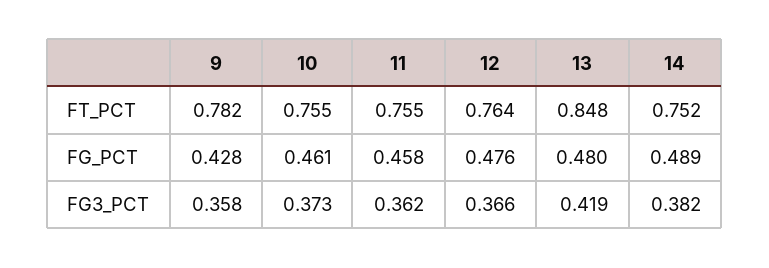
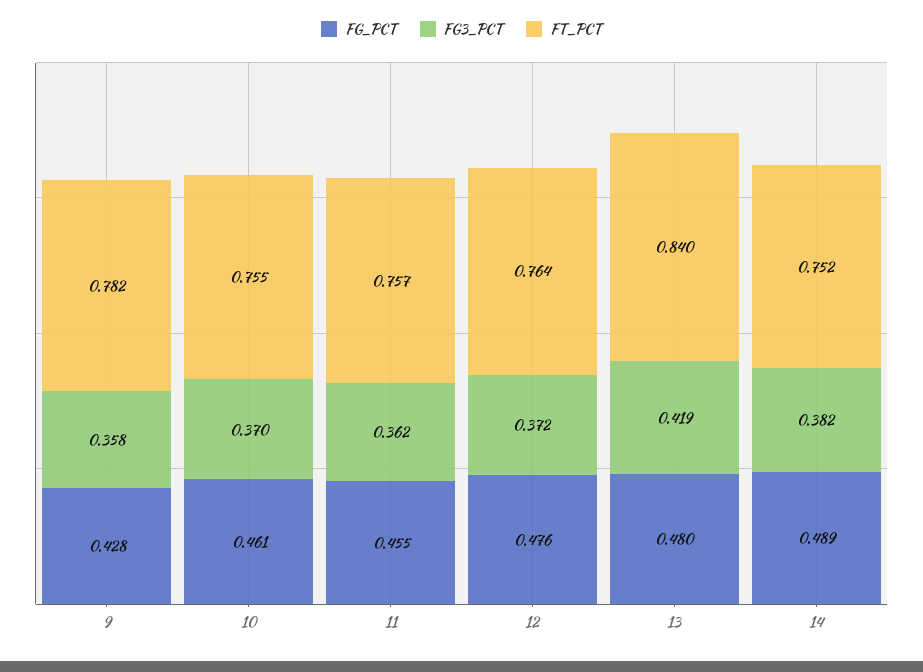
  {
    "FT_PCT": {
      "9": 0.782,
      "10": 0.755,
-     "11": 0.755,
+     "11": 0.757,
      "12": 0.764,
-     "13": 0.848,
+     "13": 0.84,
      "14": 0.752
    },
    "FG_PCT": {
      "9": 0.428,
      "10": 0.461,
-     "11": 0.458,
+     "11": 0.455,
      "12": 0.476,
      "13": 0.48,
      "14": 0.489
    },
    "FG3_PCT": {
      "9": 0.358,
-     "10": 0.373,
+     "10": 0.37,
      "11": 0.362,
-     "12": 0.366,
+     "12": 0.372,
      "13": 0.419,
      "14": 0.382
    }
  }

